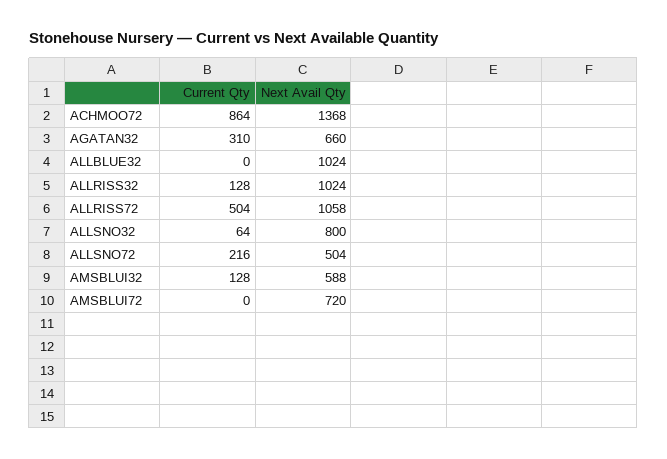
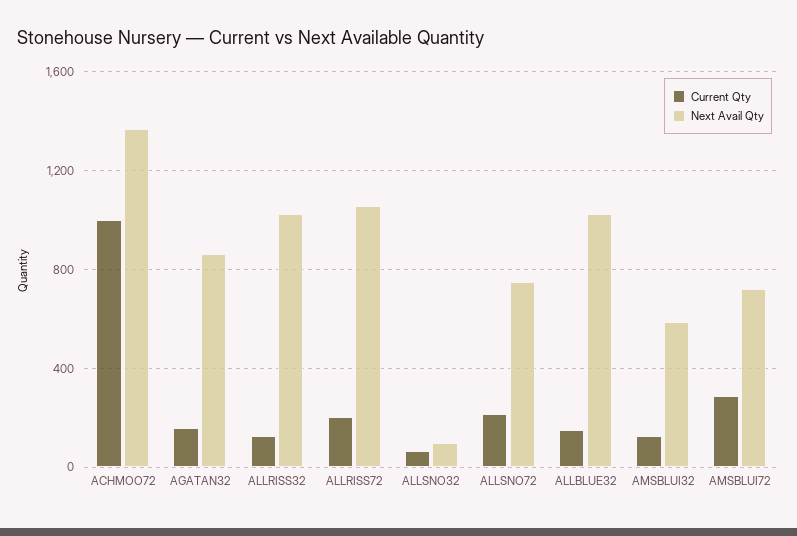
  {
    "Current Qty": {
-     "ACHMOO72": 864,
+     "ACHMOO72": 1000,
-     "AGATAN32": 310,
+     "AGATAN32": 150,
-     "ALLBLUE32": 0,
+     "ALLBLUE32": 150,
      "ALLRISS32": 128,
-     "ALLRISS72": 504,
+     "ALLRISS72": 200,
      "ALLSNO32": 64,
      "ALLSNO72": 216,
      "AMSBLUI32": 128,
-     "AMSBLUI72": 0
+     "AMSBLUI72": 300
    },
    "Next Avail Qty": {
      "ACHMOO72": 1368,
-     "AGATAN32": 660,
+     "AGATAN32": 850,
      "ALLBLUE32": 1024,
      "ALLRISS32": 1024,
      "ALLRISS72": 1058,
-     "ALLSNO32": 800,
+     "ALLSNO32": 100,
-     "ALLSNO72": 504,
+     "ALLSNO72": 750,
      "AMSBLUI32": 588,
      "AMSBLUI72": 720
    }
  }

